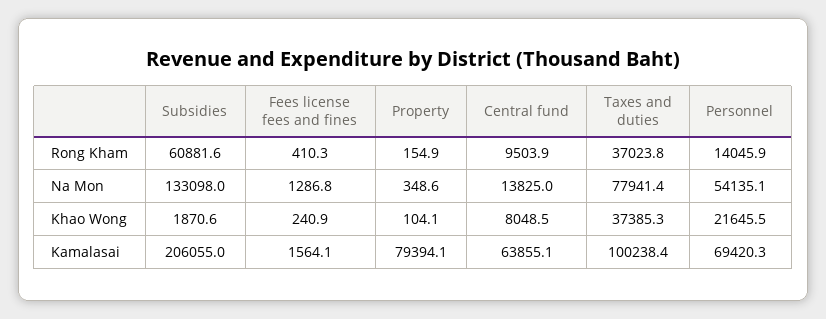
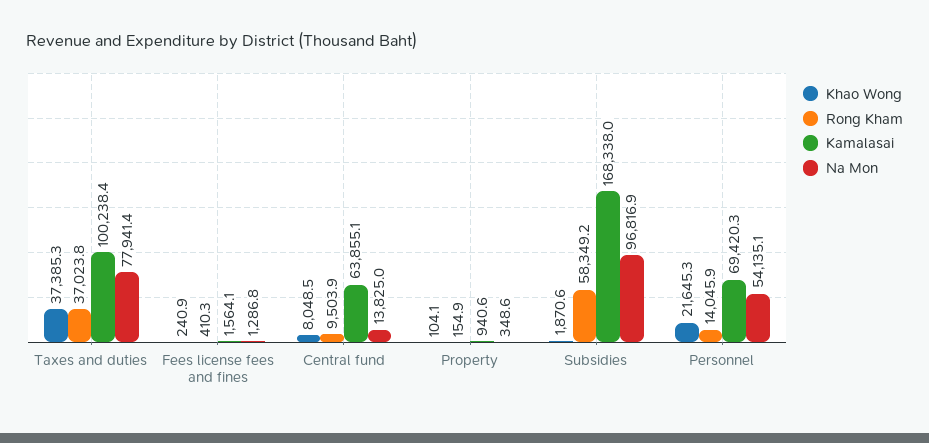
  {
    "Rong Kham": {
-     "Subsidies": 60881.6,
+     "Subsidies": 58349.2,
      "Fees license fees and fines": 410.3,
      "Property": 154.9,
      "Central fund": 9503.9,
      "Taxes and duties": 37023.8,
      "Personnel": 14045.9
    },
    "Na Mon": {
-     "Subsidies": 133098,
+     "Subsidies": 96816.9,
      "Fees license fees and fines": 1286.8,
      "Property": 348.6,
      "Central fund": 13825,
      "Taxes and duties": 77941.4,
      "Personnel": 54135.1
    },
    "Khao Wong": {
      "Subsidies": 1870.6,
      "Fees license fees and fines": 240.9,
      "Property": 104.1,
      "Central fund": 8048.5,
      "Taxes and duties": 37385.3,
-     "Personnel": 21645.5
+     "Personnel": 21645.3
    },
    "Kamalasai": {
-     "Subsidies": 206055,
+     "Subsidies": 168338,
      "Fees license fees and fines": 1564.1,
-     "Property": 79394.1,
+     "Property": 940.6,
      "Central fund": 63855.1,
      "Taxes and duties": 100238.4,
      "Personnel": 69420.3
    }
  }

